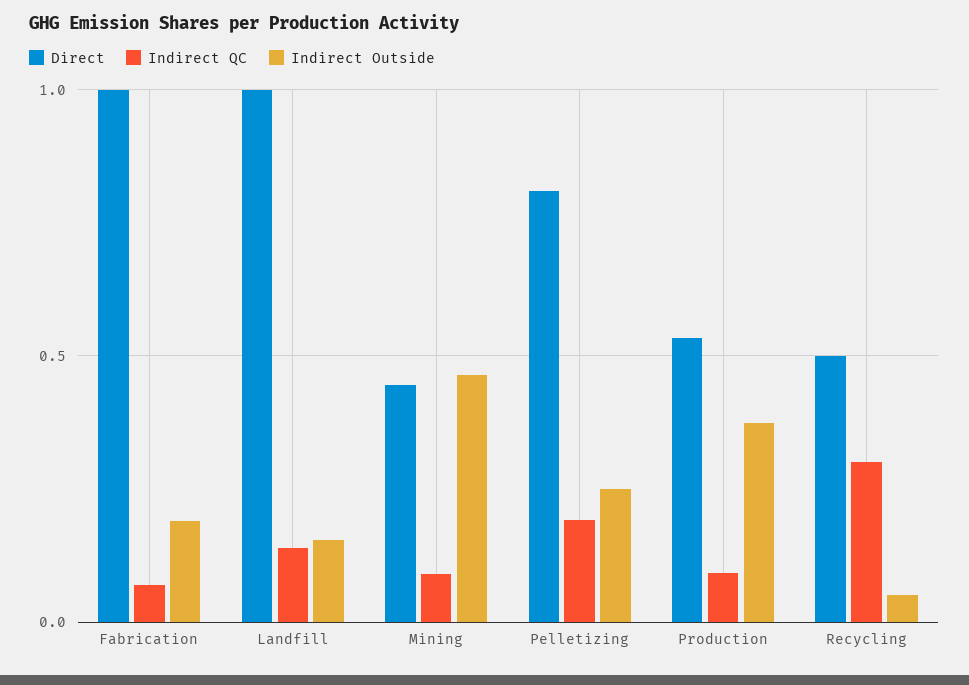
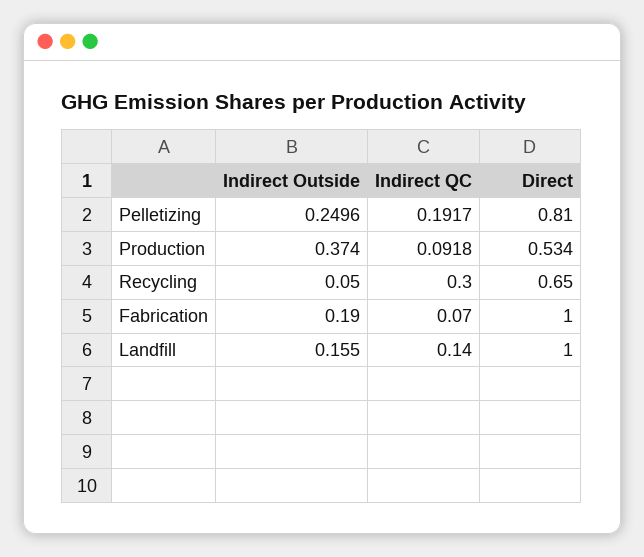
  {
    "Direct": {
      "Fabrication": 1,
      "Landfill": 1,
-     "Mining": 0.45,
      "Pelletizing": 0.81,
      "Production": 0.534,
-     "Recycling": 0.5
+     "Recycling": 0.65
    },
    "Indirect QC": {
      "Fabrication": 0.07,
      "Landfill": 0.14,
-     "Mining": 0.1,
      "Pelletizing": 0.1917,
      "Production": 0.0918,
      "Recycling": 0.3
    },
    "Indirect Outside": {
      "Fabrication": 0.19,
      "Landfill": 0.155,
-     "Mining": 0.45,
      "Pelletizing": 0.2496,
      "Production": 0.374,
      "Recycling": 0.05
    }
  }

